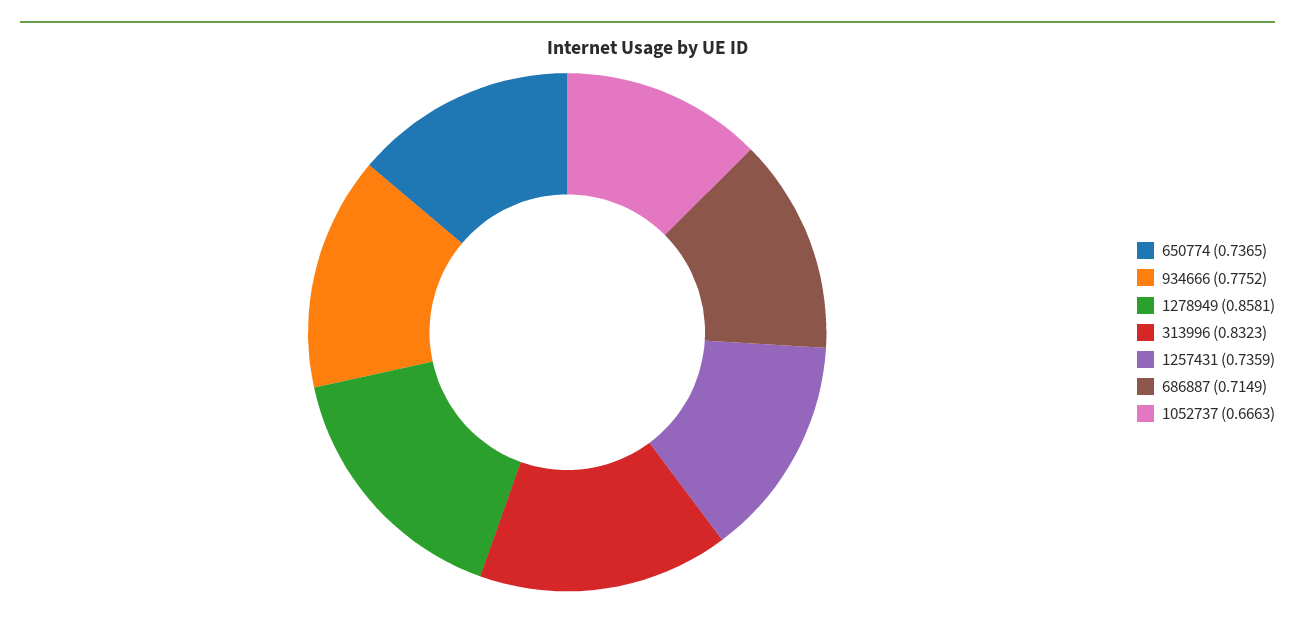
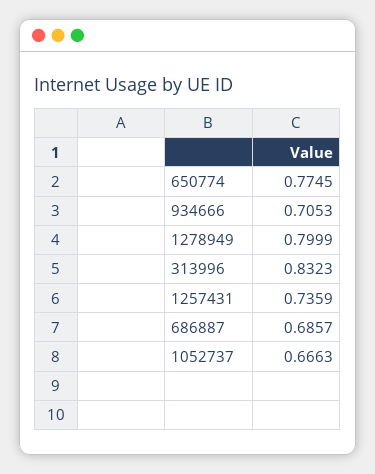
  {
-   "650774": 0.7365,
+   "650774": 0.7745,
-   "934666": 0.7752,
+   "934666": 0.7053,
-   "1278949": 0.8581,
+   "1278949": 0.7999,
    "313996": 0.8323,
    "1257431": 0.7359,
-   "686887": 0.7149,
+   "686887": 0.6857,
    "1052737": 0.6663
  }

